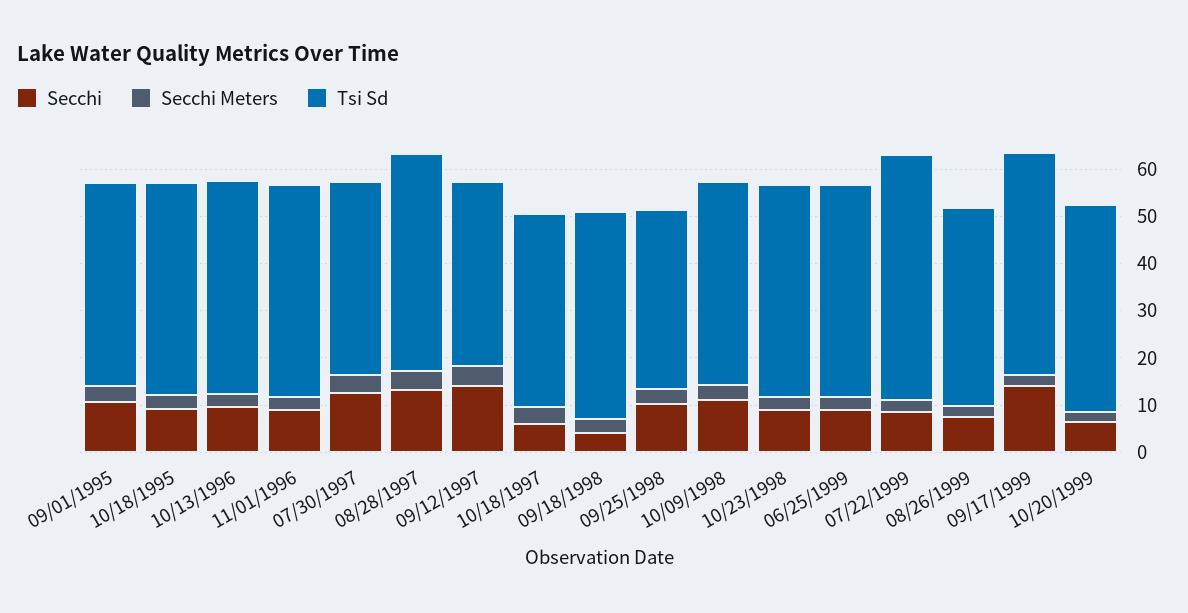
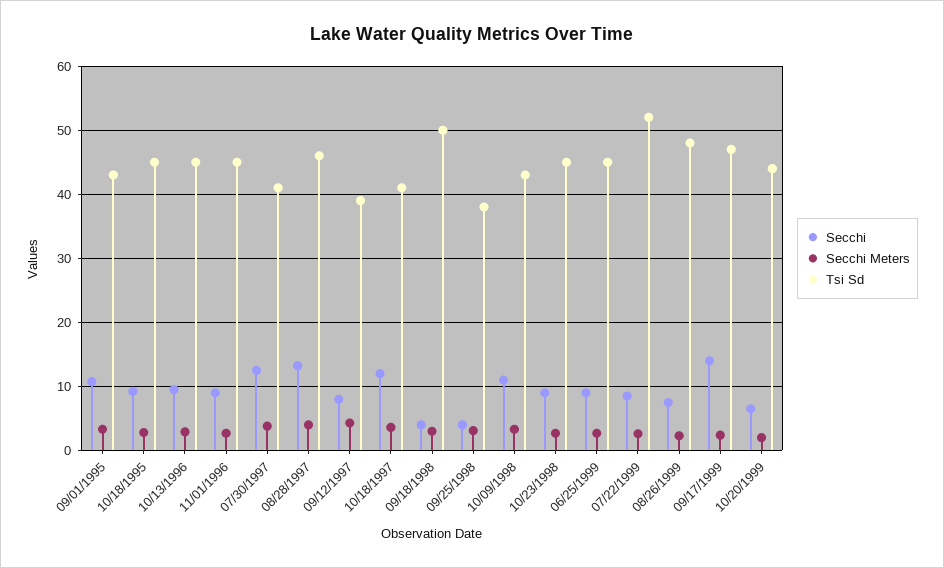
  {
    "Secchi": {
      "09/01/1995": 11,
      "10/18/1995": 9,
      "10/13/1996": 10,
      "11/01/1996": 9,
      "07/30/1997": 13,
      "08/28/1997": 13,
-     "09/12/1997": 14,
+     "09/12/1997": 8,
-     "10/18/1997": 6,
+     "10/18/1997": 12,
      "09/18/1998": 4,
-     "09/25/1998": 10,
+     "09/25/1998": 4,
      "10/09/1998": 11,
      "10/23/1998": 9,
      "06/25/1999": 9,
      "07/22/1999": 9,
      "08/26/1999": 8,
      "09/17/1999": 14,
      "10/20/1999": 7
    },
    "Secchi Meters": {
      "09/01/1995": 3,
      "10/18/1995": 3,
      "10/13/1996": 3,
      "11/01/1996": 3,
      "07/30/1997": 4,
      "08/28/1997": 4,
      "09/12/1997": 4,
      "10/18/1997": 4,
      "09/18/1998": 3,
      "09/25/1998": 3,
      "10/09/1998": 3,
      "10/23/1998": 3,
      "06/25/1999": 3,
      "07/22/1999": 3,
      "08/26/1999": 2,
      "09/17/1999": 2,
      "10/20/1999": 2
    },
    "Tsi Sd": {
      "09/01/1995": 43,
      "10/18/1995": 45,
      "10/13/1996": 45,
      "11/01/1996": 45,
      "07/30/1997": 41,
      "08/28/1997": 46,
      "09/12/1997": 39,
      "10/18/1997": 41,
-     "09/18/1998": 44,
+     "09/18/1998": 50,
      "09/25/1998": 38,
      "10/09/1998": 43,
      "10/23/1998": 45,
      "06/25/1999": 45,
      "07/22/1999": 52,
-     "08/26/1999": 42,
+     "08/26/1999": 48,
      "09/17/1999": 47,
      "10/20/1999": 44
    }
  }

